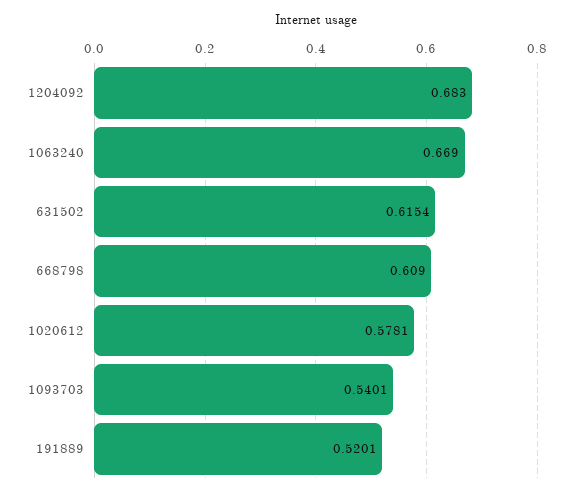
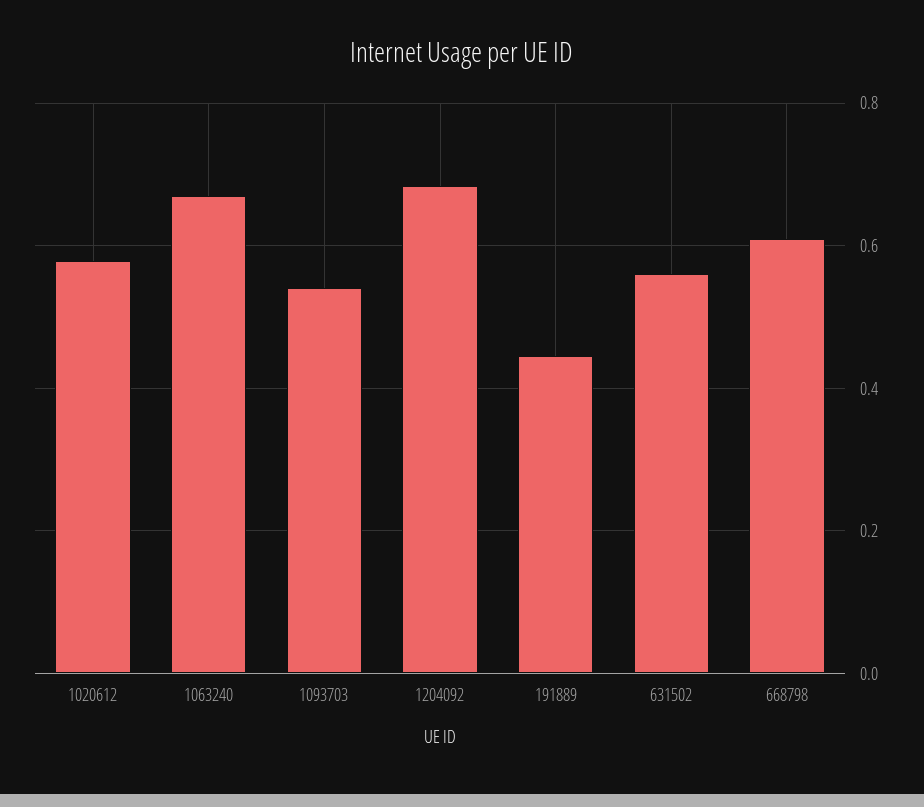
  {
    "1204092": 0.683,
    "1063240": 0.669,
-   "631502": 0.6154,
+   "631502": 0.56,
    "668798": 0.609,
    "1020612": 0.5781,
    "1093703": 0.5401,
-   "191889": 0.5201
+   "191889": 0.44
  }

